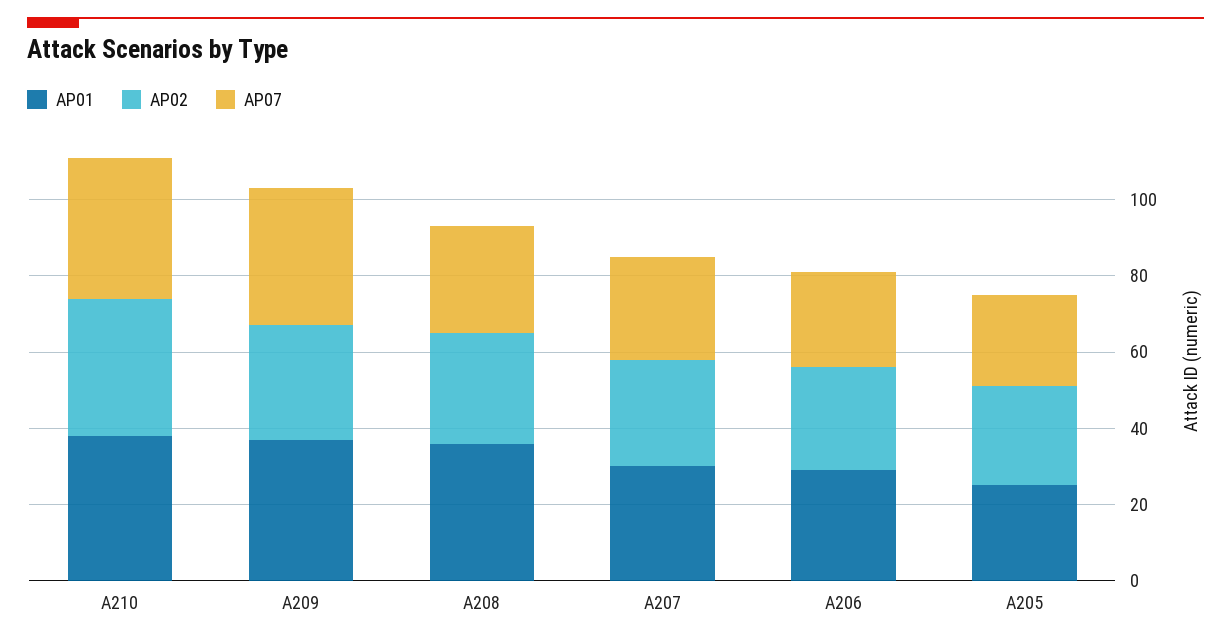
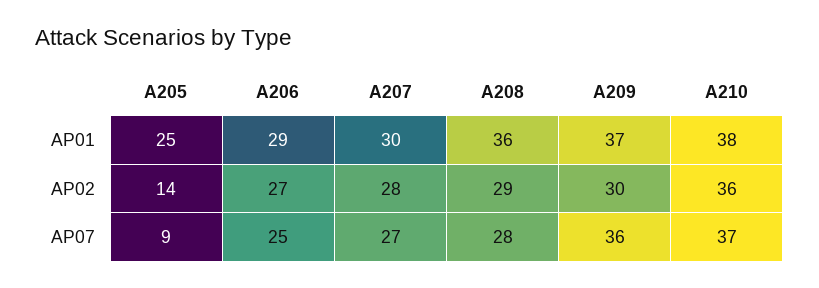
  {
    "AP01": {
      "A210": 38,
      "A209": 37,
      "A208": 36,
      "A207": 30,
      "A206": 29,
      "A205": 25
    },
    "AP02": {
      "A210": 36,
      "A209": 30,
      "A208": 29,
      "A207": 28,
      "A206": 27,
-     "A205": 25
+     "A205": 14
    },
    "AP07": {
      "A210": 37,
      "A209": 36,
      "A208": 28,
      "A207": 27,
      "A206": 25,
-     "A205": 25
+     "A205": 9
    }
  }

